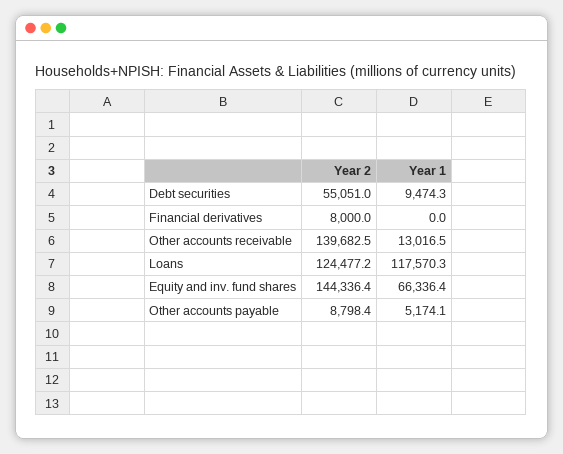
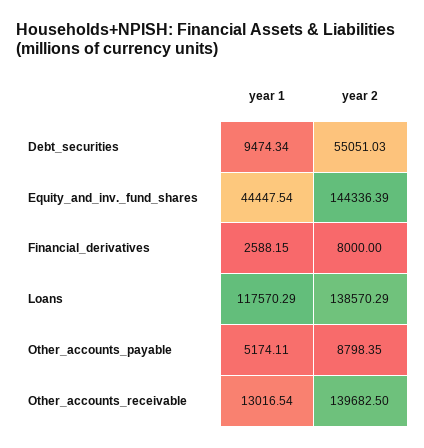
  {
    "Year 2": {
      "Debt securities": 55051.03,
      "Financial derivatives": 8000,
      "Other accounts receivable": 139682.5,
-     "Loans": 124477.2,
+     "Loans": 138570.29,
      "Equity and inv. fund shares": 144336.39,
      "Other accounts payable": 8798.35
    },
    "Year 1": {
      "Debt securities": 9474.34,
-     "Financial derivatives": 0,
+     "Financial derivatives": 2588.15,
      "Other accounts receivable": 13016.54,
      "Loans": 117570.29,
-     "Equity and inv. fund shares": 66336.4,
+     "Equity and inv. fund shares": 44447.54,
      "Other accounts payable": 5174.11
    }
  }

